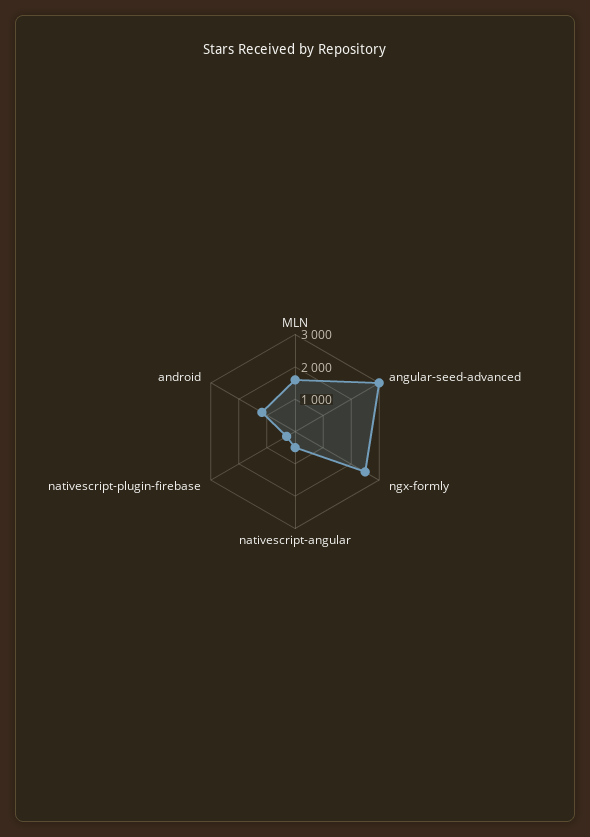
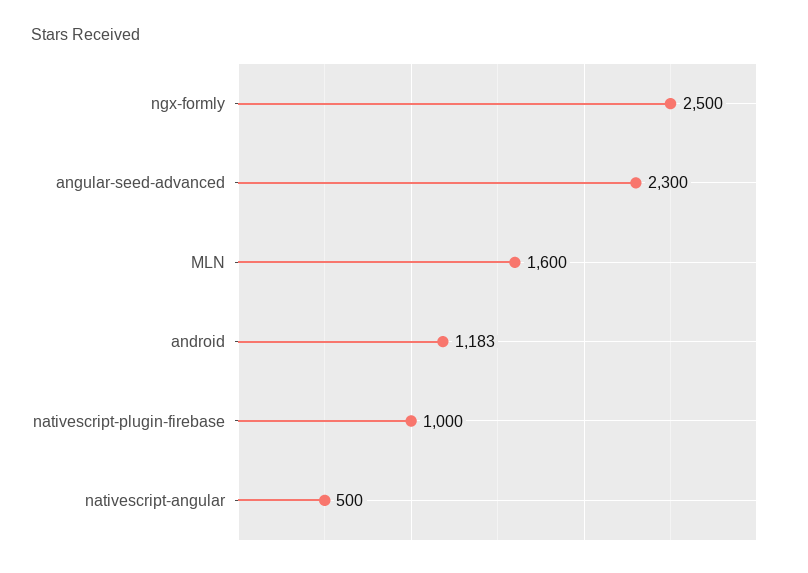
  {
    "MLN": 1600,
-   "angular-seed-advanced": 3000,
+   "angular-seed-advanced": 2300,
    "ngx-formly": 2500,
    "nativescript-angular": 500,
-   "nativescript-plugin-firebase": 250,
+   "nativescript-plugin-firebase": 1000,
    "android": 1183
  }

